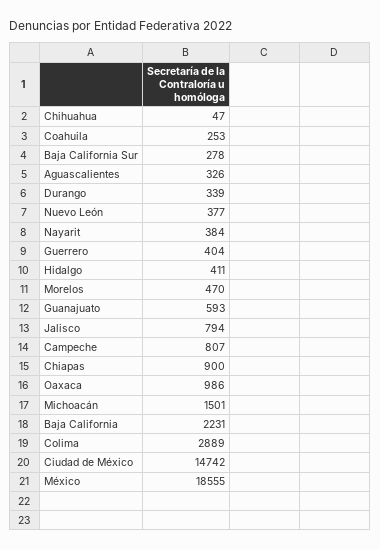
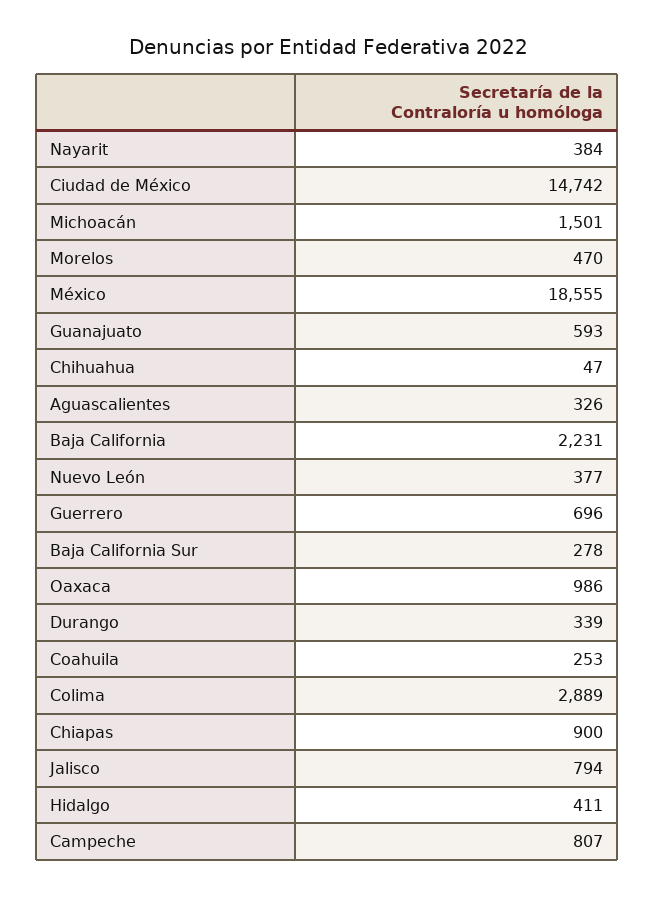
  {
    "Chihuahua": 47,
    "Coahuila": 253,
    "Baja California Sur": 278,
    "Aguascalientes": 326,
    "Durango": 339,
    "Nuevo León": 377,
    "Nayarit": 384,
-   "Guerrero": 404,
+   "Guerrero": 696,
    "Hidalgo": 411,
    "Morelos": 470,
    "Guanajuato": 593,
    "Jalisco": 794,
    "Campeche": 807,
    "Chiapas": 900,
    "Oaxaca": 986,
    "Michoacán": 1501,
    "Baja California": 2231,
    "Colima": 2889,
    "Ciudad de México": 14742,
    "México": 18555
  }

